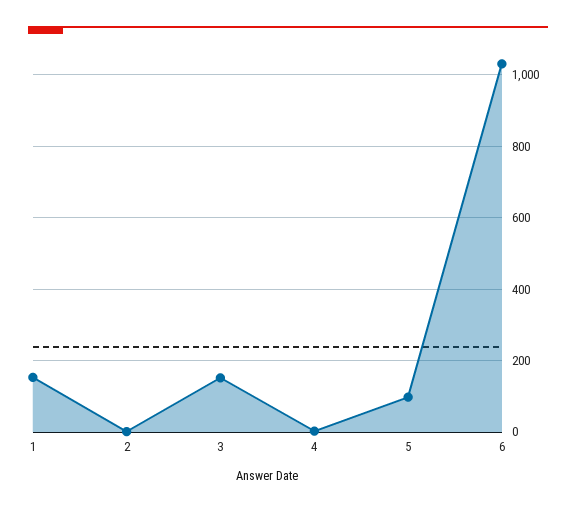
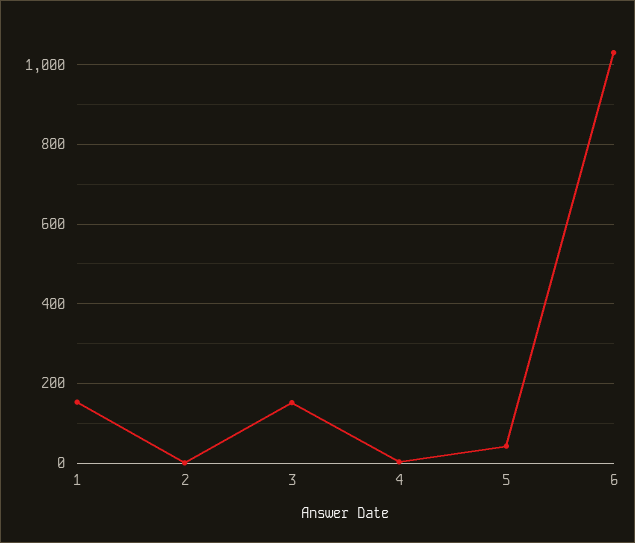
  {
    "1": 160,
    "2": 0,
    "3": 160,
    "4": 0,
-   "5": 100,
+   "5": 40,
    "6": 1040
  }

